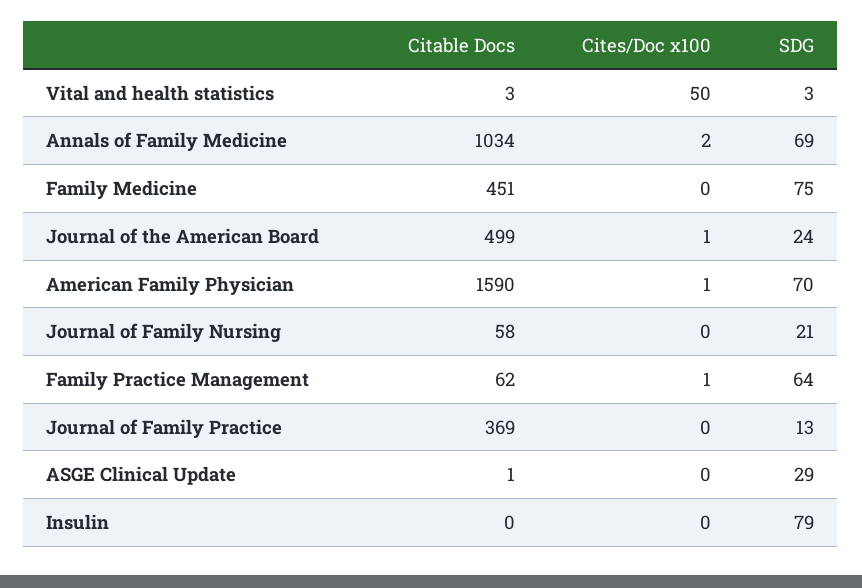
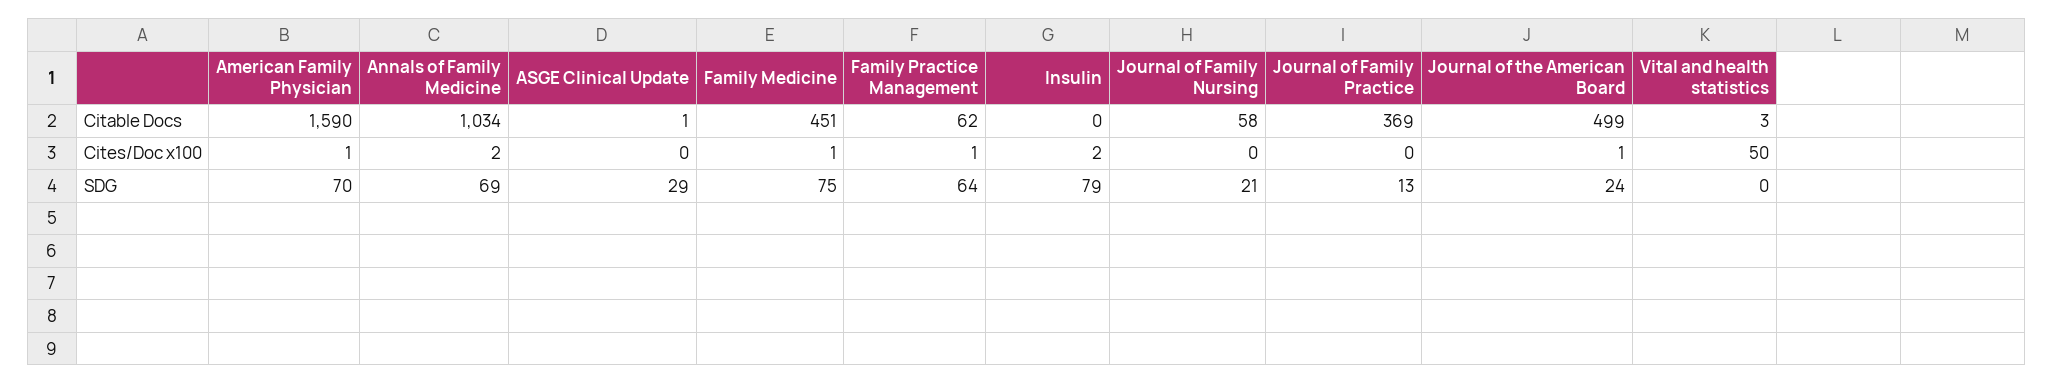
  {
    "Citable Docs": {
      "Vital and health statistics": 3,
      "Annals of Family Medicine": 1034,
      "Family Medicine": 451,
      "Journal of the American Board": 499,
      "American Family Physician": 1590,
      "Journal of Family Nursing": 58,
      "Family Practice Management": 62,
      "Journal of Family Practice": 369,
      "ASGE Clinical Update": 1,
      "Insulin": 0
    },
    "Cites/Doc x100": {
      "Vital and health statistics": 50,
      "Annals of Family Medicine": 2,
-     "Family Medicine": 0,
+     "Family Medicine": 1,
      "Journal of the American Board": 1,
      "American Family Physician": 1,
      "Journal of Family Nursing": 0,
      "Family Practice Management": 1,
      "Journal of Family Practice": 0,
      "ASGE Clinical Update": 0,
-     "Insulin": 0
+     "Insulin": 2
    },
    "SDG": {
-     "Vital and health statistics": 3,
+     "Vital and health statistics": 0,
      "Annals of Family Medicine": 69,
      "Family Medicine": 75,
      "Journal of the American Board": 24,
      "American Family Physician": 70,
      "Journal of Family Nursing": 21,
      "Family Practice Management": 64,
      "Journal of Family Practice": 13,
      "ASGE Clinical Update": 29,
      "Insulin": 79
    }
  }

